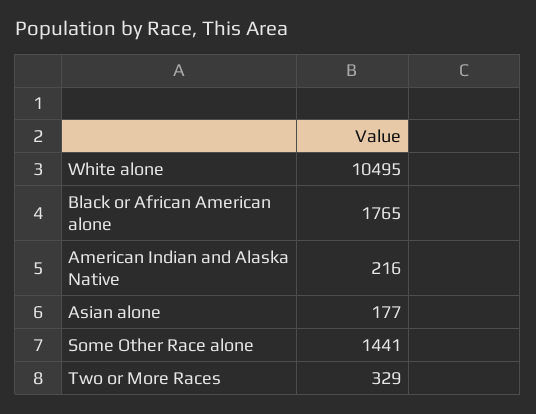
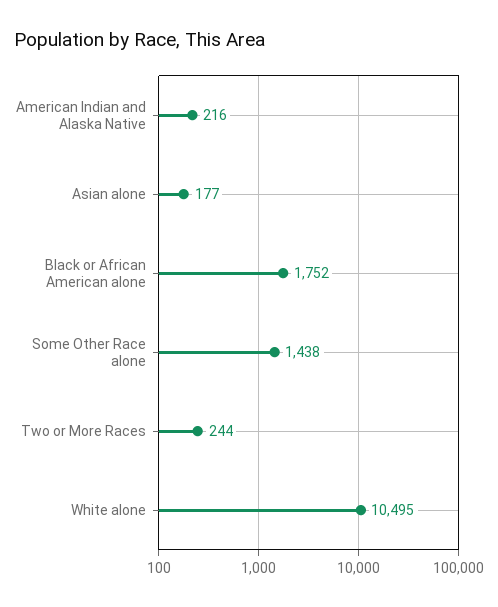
  {
    "White alone": 10495,
-   "Black or African American alone": 1765,
+   "Black or African American alone": 1752,
    "American Indian and Alaska Native": 216,
    "Asian alone": 177,
-   "Some Other Race alone": 1441,
+   "Some Other Race alone": 1438,
-   "Two or More Races": 329
+   "Two or More Races": 244
  }

